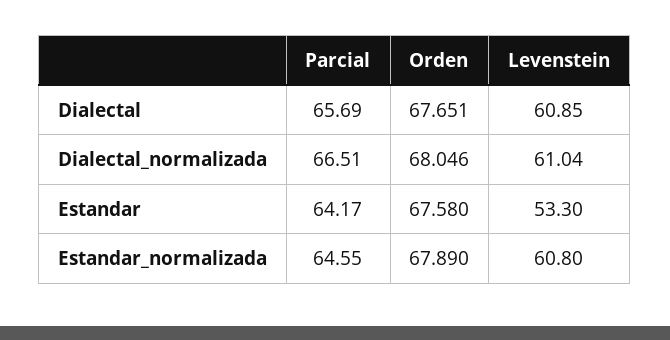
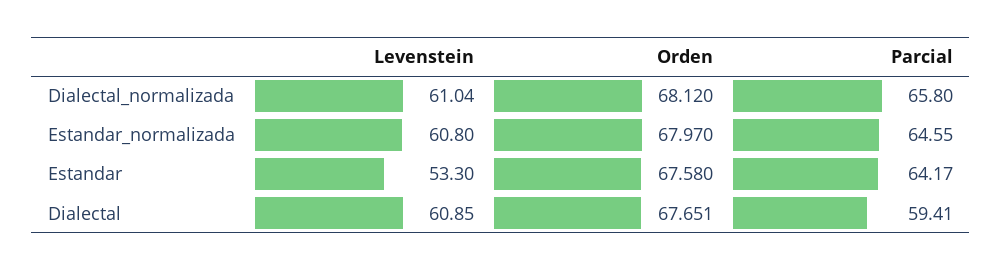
  {
    "Parcial": {
-     "Dialectal": 65.69,
+     "Dialectal": 59.41,
-     "Dialectal_normalizada": 66.51,
+     "Dialectal_normalizada": 65.8,
      "Estandar": 64.17,
      "Estandar_normalizada": 64.55
    },
    "Orden": {
      "Dialectal": 67.651,
-     "Dialectal_normalizada": 68.046,
+     "Dialectal_normalizada": 68.12,
      "Estandar": 67.58,
-     "Estandar_normalizada": 67.89
+     "Estandar_normalizada": 67.97
    },
    "Levenstein": {
      "Dialectal": 60.85,
      "Dialectal_normalizada": 61.04,
      "Estandar": 53.3,
      "Estandar_normalizada": 60.8
    }
  }

